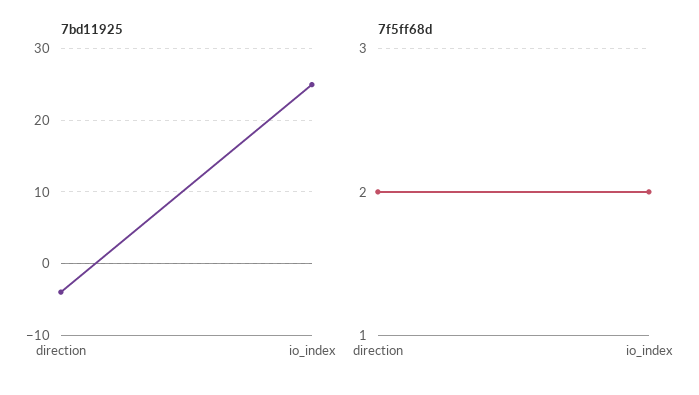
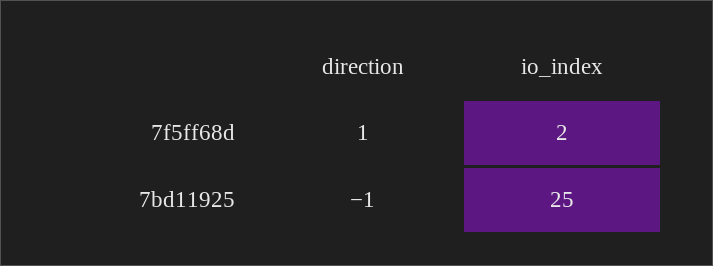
  {
    "7bd11925": {
-     "direction": -4,
+     "direction": -1,
      "io_index": 25
    },
    "7f5ff68d": {
-     "direction": 2,
+     "direction": 1,
      "io_index": 2
    }
  }

